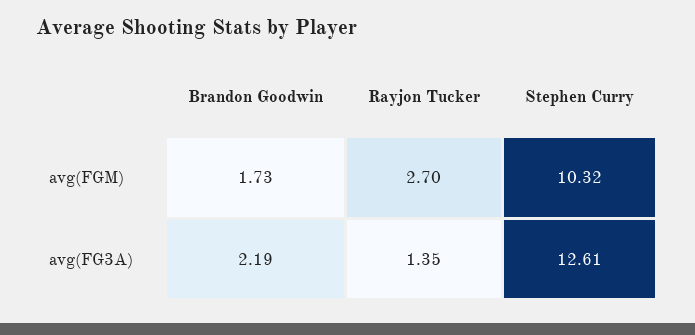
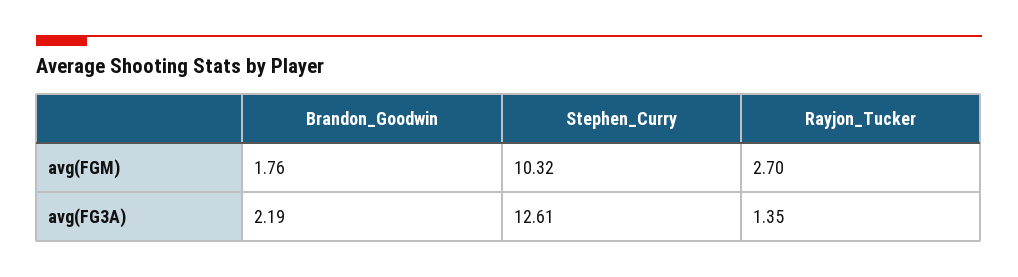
  {
    "Brandon Goodwin": {
-     "avg(FGM)": 1.73,
+     "avg(FGM)": 1.76,
      "avg(FG3A)": 2.19
    },
    "Rayjon Tucker": {
      "avg(FGM)": 2.7,
      "avg(FG3A)": 1.35
    },
    "Stephen Curry": {
      "avg(FGM)": 10.32,
      "avg(FG3A)": 12.61
    }
  }

